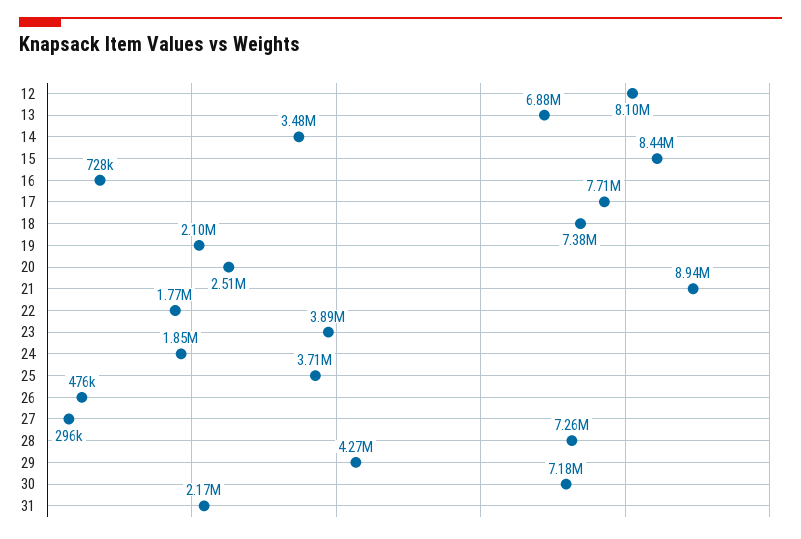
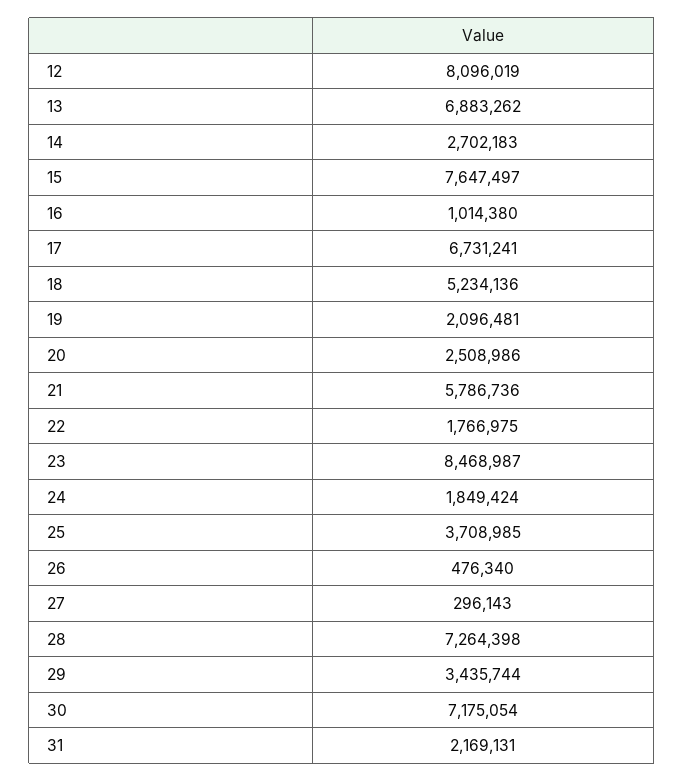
  {
    "12": 8096019,
    "13": 6883262,
-   "14": 3480000,
+   "14": 2702183,
-   "15": 8440000,
+   "15": 7647497,
-   "16": 728000,
+   "16": 1014380,
-   "17": 7710000,
+   "17": 6731241,
-   "18": 7380000,
+   "18": 5234136,
    "19": 2096481,
    "20": 2508986,
-   "21": 8940000,
+   "21": 5786736,
    "22": 1766975,
-   "23": 3890000,
+   "23": 8468987,
    "24": 1849424,
    "25": 3708985,
    "26": 476340,
    "27": 296143,
    "28": 7264398,
-   "29": 4270000,
+   "29": 3435744,
    "30": 7175054,
    "31": 2169131
  }

